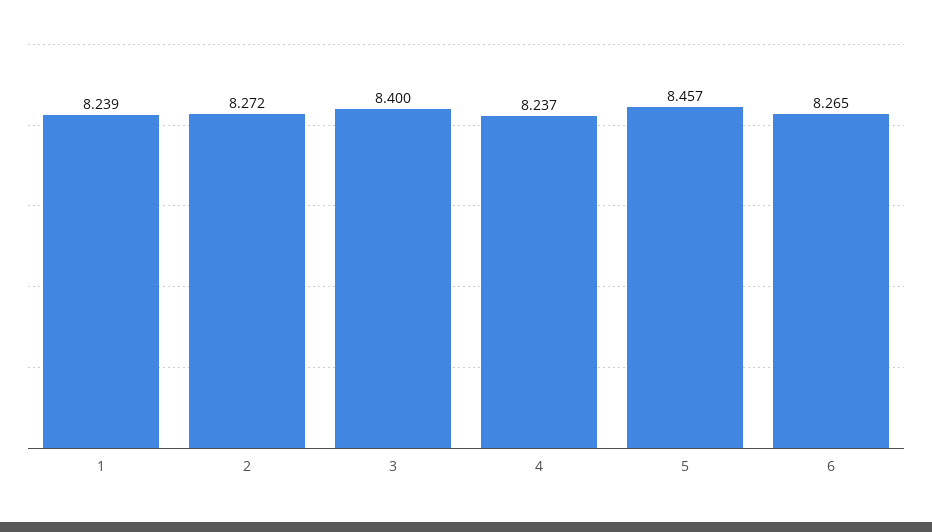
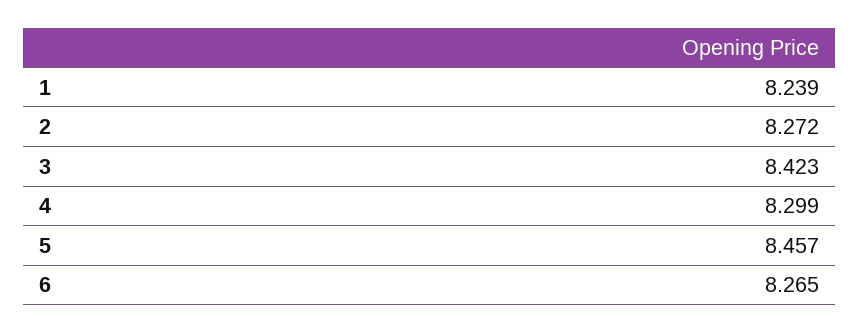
  {
    "1": 8.239,
    "2": 8.272,
-   "3": 8.4,
+   "3": 8.423,
-   "4": 8.237,
+   "4": 8.299,
    "5": 8.457,
    "6": 8.265
  }

